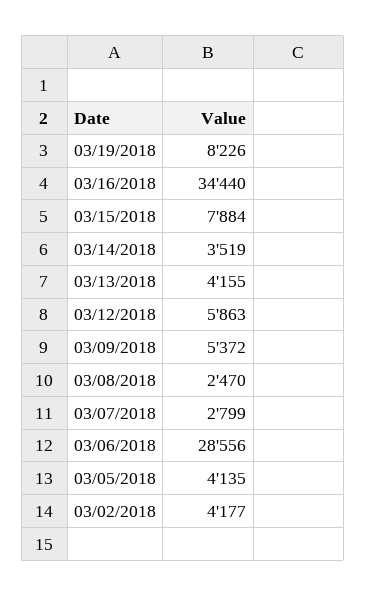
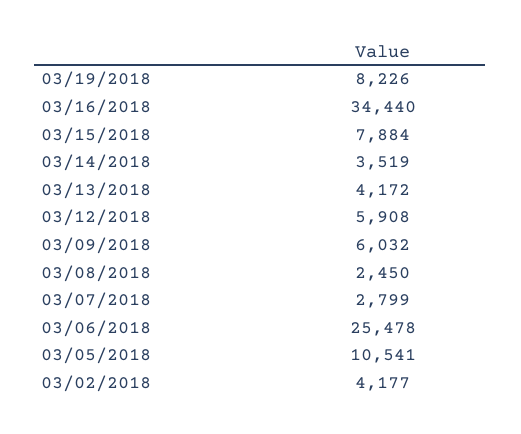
  {
    "03/19/2018": 8226,
    "03/16/2018": 34440,
    "03/15/2018": 7884,
    "03/14/2018": 3519,
-   "03/13/2018": 4155,
+   "03/13/2018": 4172,
-   "03/12/2018": 5863,
+   "03/12/2018": 5908,
-   "03/09/2018": 5372,
+   "03/09/2018": 6032,
-   "03/08/2018": 2470,
+   "03/08/2018": 2450,
    "03/07/2018": 2799,
-   "03/06/2018": 28556,
+   "03/06/2018": 25478,
-   "03/05/2018": 4135,
+   "03/05/2018": 10541,
    "03/02/2018": 4177
  }

